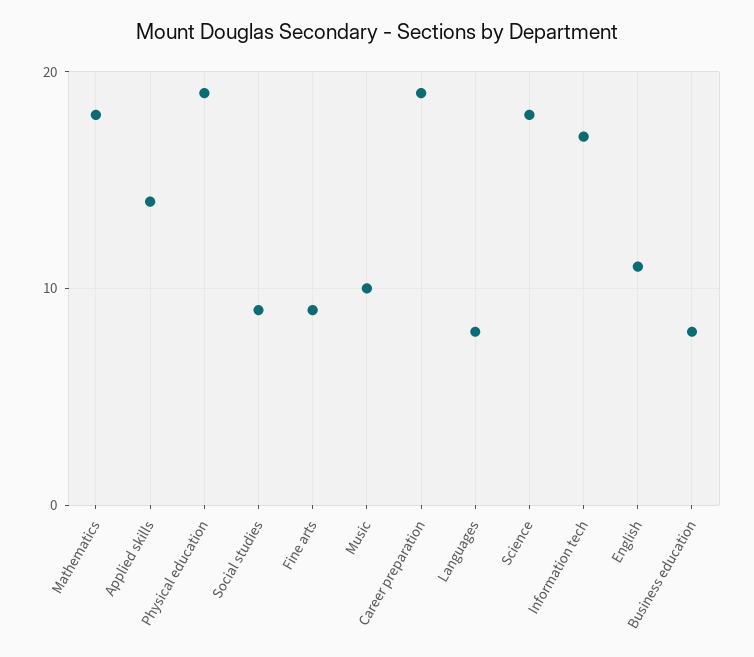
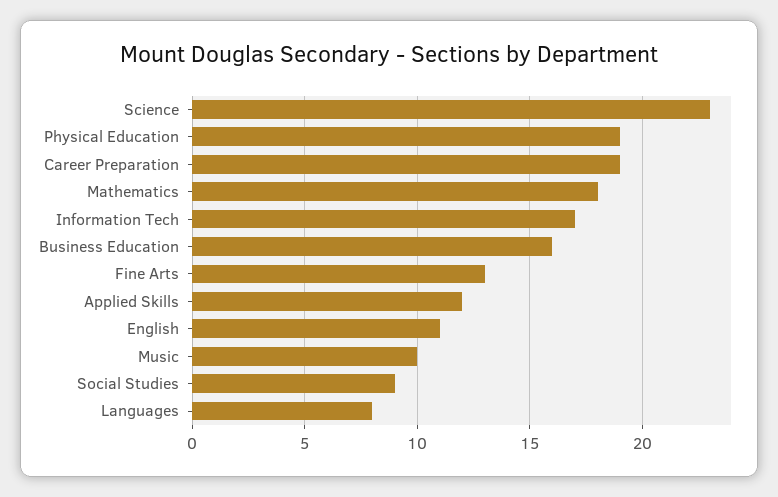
  {
    "Mathematics": 18,
-   "Applied skills": 14,
+   "Applied skills": 12,
    "Physical education": 19,
    "Social studies": 9,
-   "Fine arts": 9,
+   "Fine arts": 13,
    "Music": 10,
    "Career preparation": 19,
    "Languages": 8,
-   "Science": 18,
+   "Science": 23,
    "Information tech": 17,
    "English": 11,
-   "Business education": 8
+   "Business education": 16
  }

